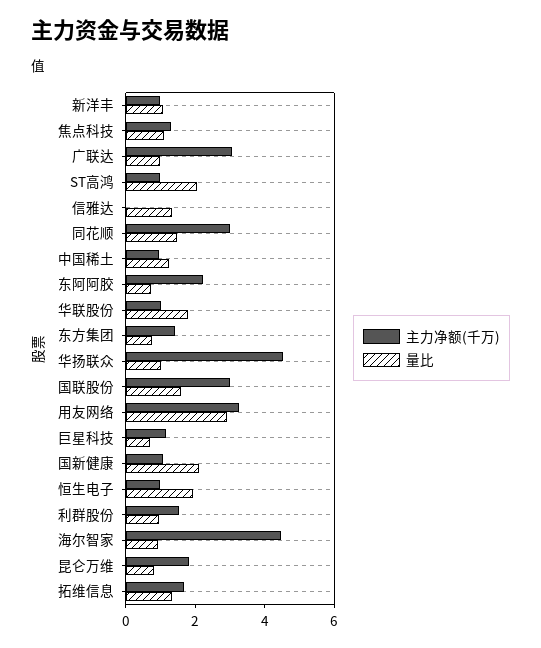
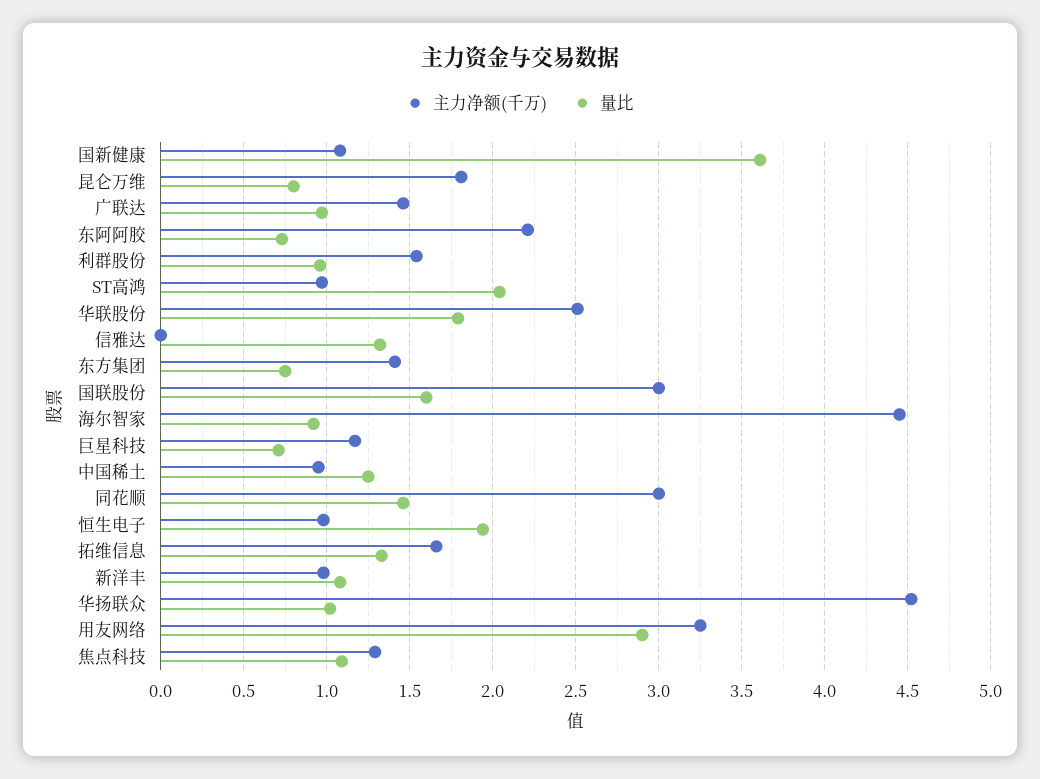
  {
    "主力净额(千万)": {
      "新洋丰": 1,
      "焦点科技": 1.3,
-     "广联达": 3,
+     "广联达": 1.45,
      "ST高鸿": 0.95,
      "信雅达": 0,
      "同花顺": 3,
      "中国稀土": 0.95,
      "东阿阿胶": 2.2,
-     "华联股份": 1,
+     "华联股份": 2.5,
      "东方集团": 1.4,
      "华扬联众": 4.5,
      "国联股份": 3,
      "用友网络": 3.25,
      "巨星科技": 1.15,
      "国新健康": 1.1,
      "恒生电子": 1,
      "利群股份": 1.55,
      "海尔智家": 4.45,
      "昆仑万维": 1.8,
      "拓维信息": 1.65
    },
    "量比": {
      "新洋丰": 1.1,
      "焦点科技": 1.1,
      "广联达": 0.95,
      "ST高鸿": 2.05,
      "信雅达": 1.3,
      "同花顺": 1.45,
      "中国稀土": 1.25,
      "东阿阿胶": 0.75,
      "华联股份": 1.8,
      "东方集团": 0.75,
      "华扬联众": 1,
      "国联股份": 1.6,
      "用友网络": 2.9,
      "巨星科技": 0.7,
-     "国新健康": 2,
+     "国新健康": 3.6,
      "恒生电子": 1.95,
      "利群股份": 0.95,
      "海尔智家": 0.9,
      "昆仑万维": 0.8,
      "拓维信息": 1.35
    }
  }

